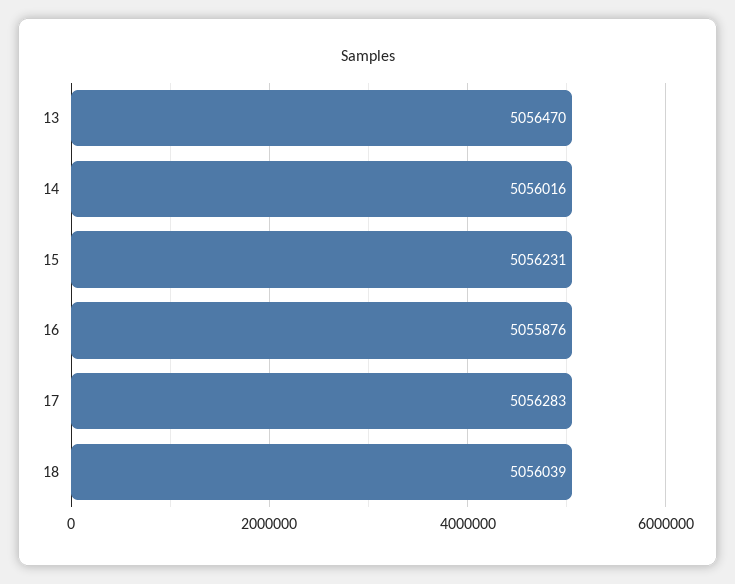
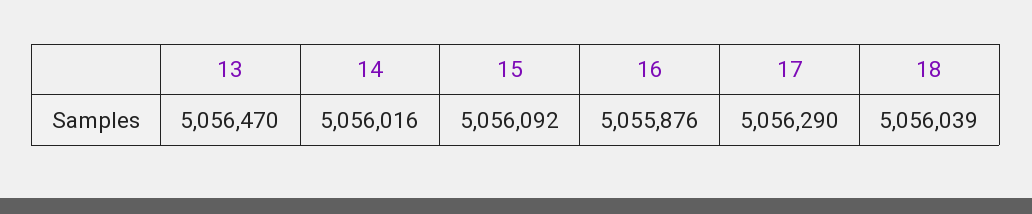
  {
    "13": 5056470,
    "14": 5056016,
-   "15": 5056231,
+   "15": 5056092,
    "16": 5055876,
-   "17": 5056283,
+   "17": 5056290,
    "18": 5056039
  }

